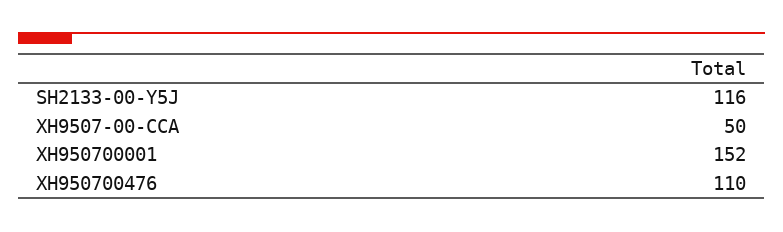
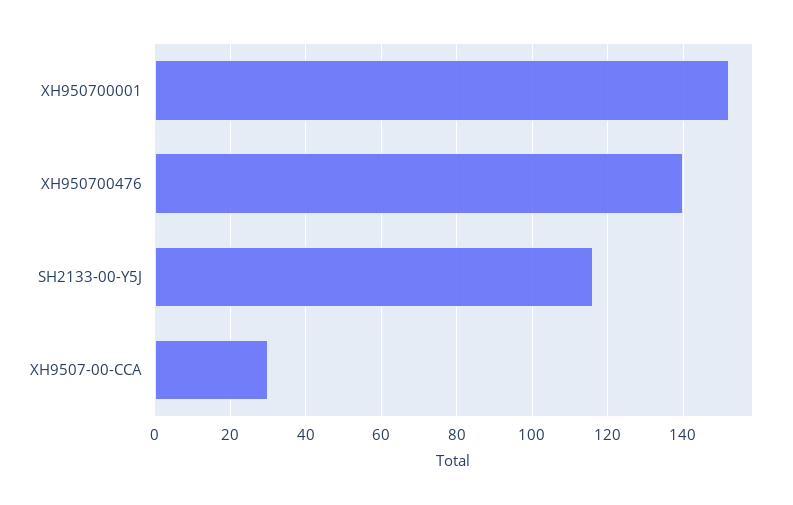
  {
    "SH2133-00-Y5J": 116,
-   "XH9507-00-CCA": 50,
+   "XH9507-00-CCA": 30,
    "XH950700001": 152,
-   "XH950700476": 110
+   "XH950700476": 140
  }

